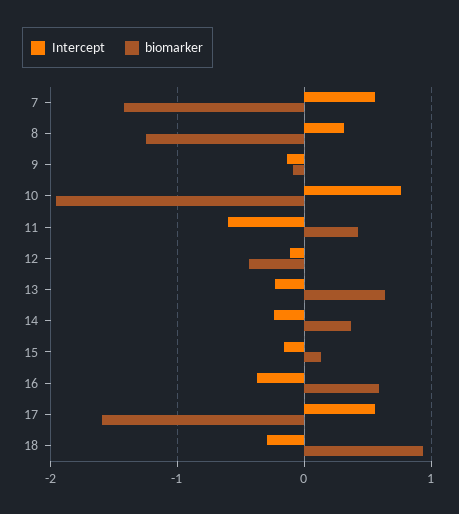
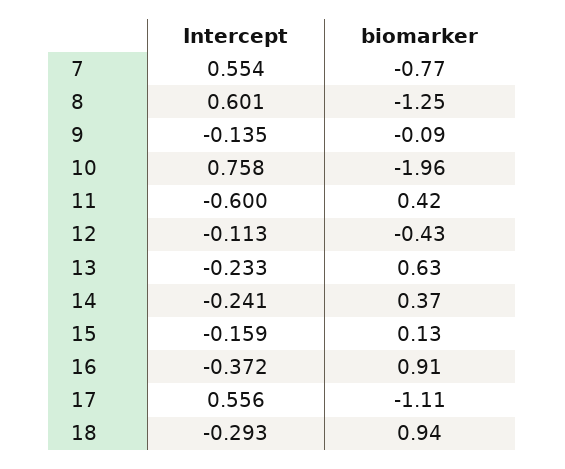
  {
    "Intercept": {
      "7": 0.554,
-     "8": 0.3,
+     "8": 0.601,
      "9": -0.135,
      "10": 0.758,
      "11": -0.6,
      "12": -0.113,
      "13": -0.233,
      "14": -0.241,
      "15": -0.159,
      "16": -0.372,
      "17": 0.556,
      "18": -0.293
    },
    "biomarker": {
-     "7": -1.4,
+     "7": -0.77,
      "8": -1.25,
      "9": -0.09,
      "10": -1.96,
      "11": 0.42,
      "12": -0.43,
      "13": 0.63,
      "14": 0.37,
      "15": 0.13,
-     "16": 0.6,
+     "16": 0.91,
-     "17": -1.6,
+     "17": -1.11,
      "18": 0.94
    }
  }

